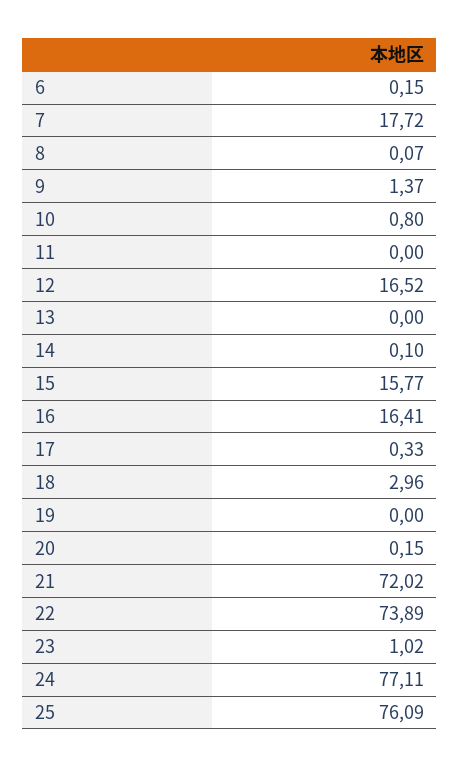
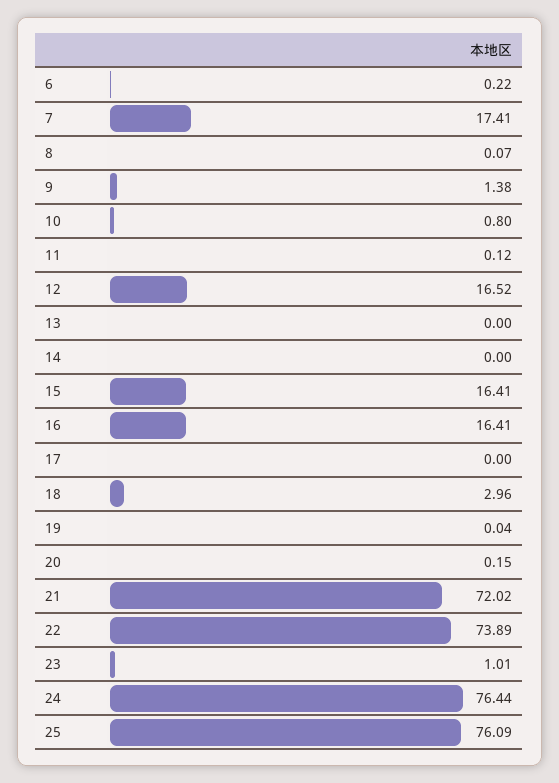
  {
-   "6": 0.15,
+   "6": 0.22,
-   "7": 17.72,
+   "7": 17.41,
    "8": 0.07,
-   "9": 1.37,
+   "9": 1.38,
    "10": 0.8,
-   "11": 0,
+   "11": 0.12,
    "12": 16.52,
    "13": 0,
-   "14": 0.1,
+   "14": 0,
-   "15": 15.77,
+   "15": 16.41,
    "16": 16.41,
-   "17": 0.33,
+   "17": 0,
    "18": 2.96,
-   "19": 0,
+   "19": 0.04,
    "20": 0.15,
    "21": 72.02,
    "22": 73.89,
-   "23": 1.02,
+   "23": 1.01,
-   "24": 77.11,
+   "24": 76.44,
    "25": 76.09
  }

